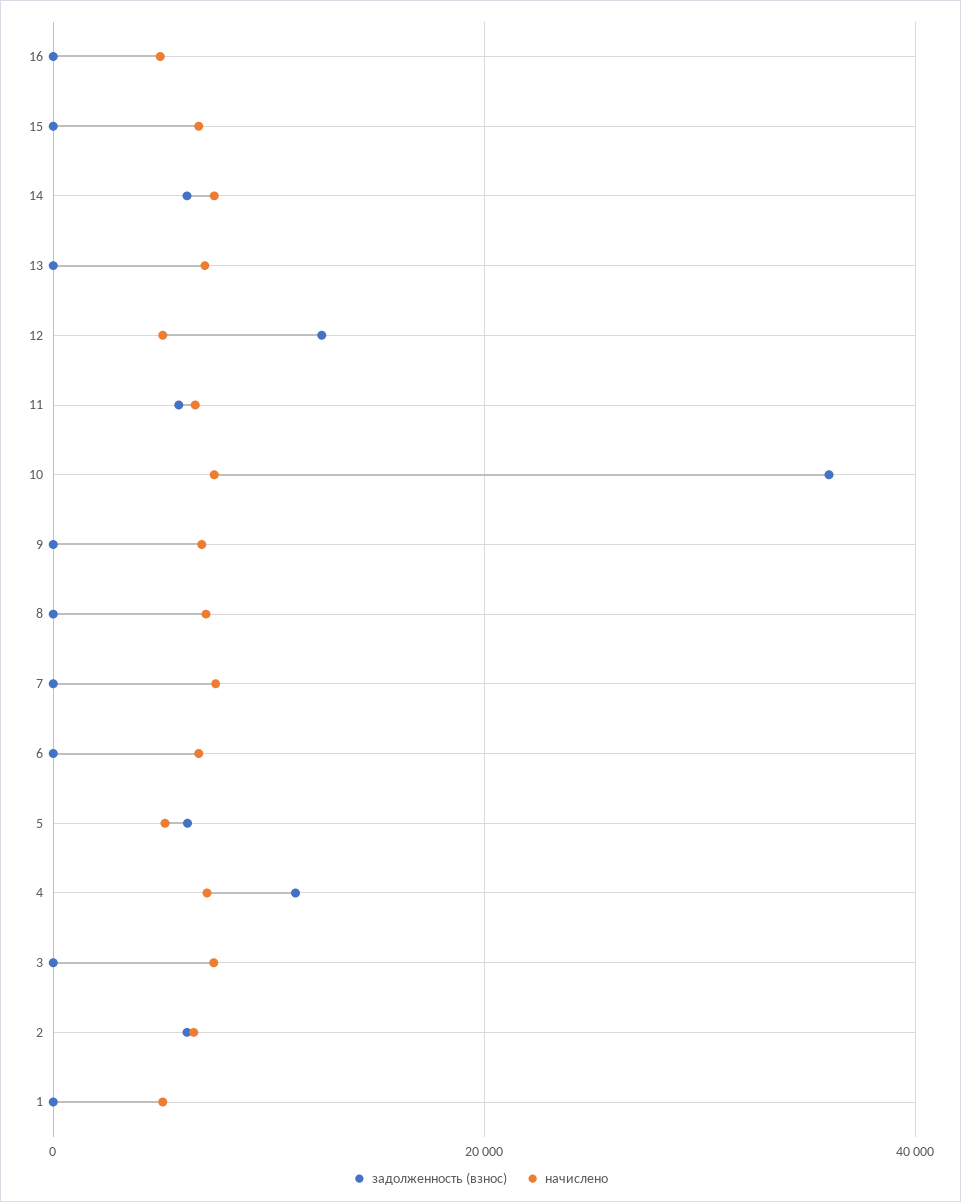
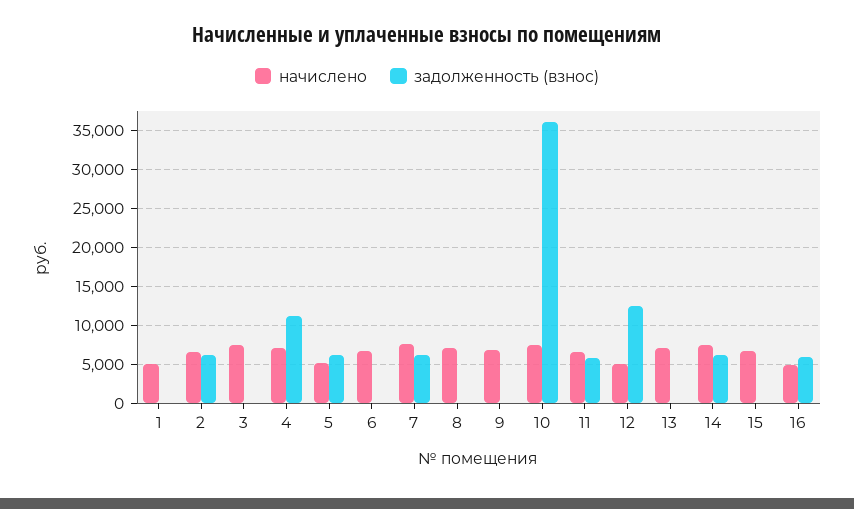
  {
    "задолженность (взнос)": {
-     "16": 0,
+     "16": 6000,
      "15": 0,
      "14": 6000,
      "13": 0,
      "12": 12000,
      "11": 6000,
      "10": 36000,
      "9": 0,
      "8": 0,
-     "7": 0,
+     "7": 6000,
      "6": 0,
      "5": 6000,
      "4": 11000,
      "3": 0,
      "2": 6000,
      "1": 0
    },
    "начислено": {
      "16": 5000,
      "15": 7000,
      "14": 7000,
      "13": 7000,
      "12": 5000,
      "11": 7000,
      "10": 7000,
      "9": 7000,
      "8": 7000,
      "7": 8000,
      "6": 7000,
      "5": 5000,
      "4": 7000,
      "3": 7000,
      "2": 7000,
      "1": 5000
    }
  }

